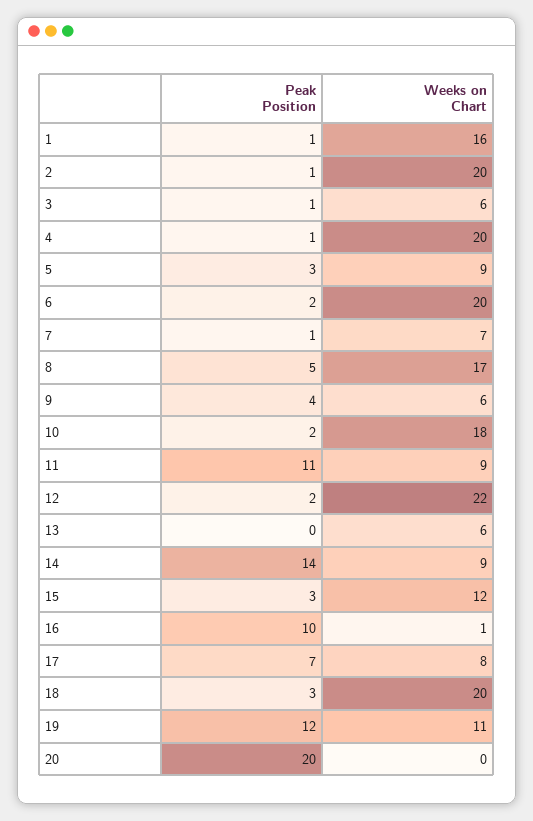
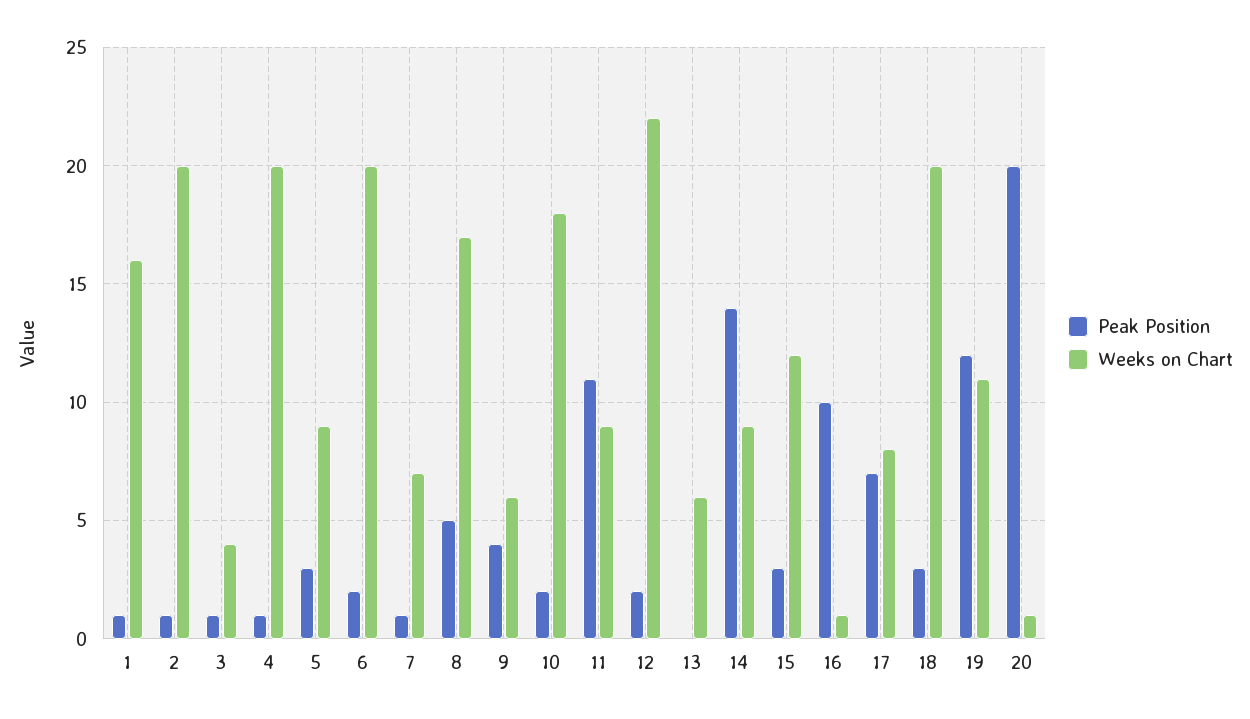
  {
    "Peak Position": {
      "1": 1,
      "2": 1,
      "3": 1,
      "4": 1,
      "5": 3,
      "6": 2,
      "7": 1,
      "8": 5,
      "9": 4,
      "10": 2,
      "11": 11,
      "12": 2,
      "13": 0,
      "14": 14,
      "15": 3,
      "16": 10,
      "17": 7,
      "18": 3,
      "19": 12,
      "20": 20
    },
    "Weeks on Chart": {
      "1": 16,
      "2": 20,
-     "3": 6,
+     "3": 4,
      "4": 20,
      "5": 9,
      "6": 20,
      "7": 7,
      "8": 17,
      "9": 6,
      "10": 18,
      "11": 9,
      "12": 22,
      "13": 6,
      "14": 9,
      "15": 12,
      "16": 1,
      "17": 8,
      "18": 20,
      "19": 11,
-     "20": 0
+     "20": 1
    }
  }

